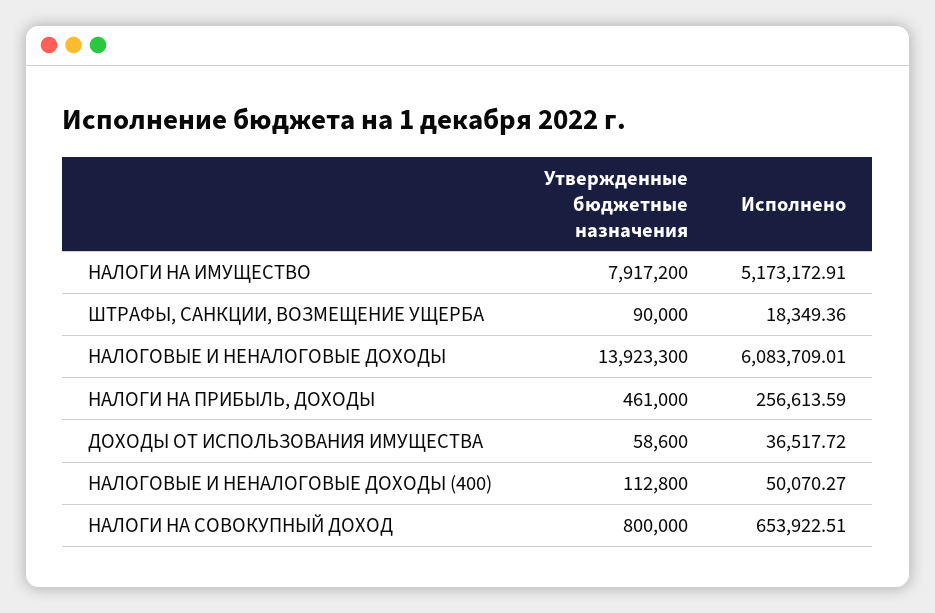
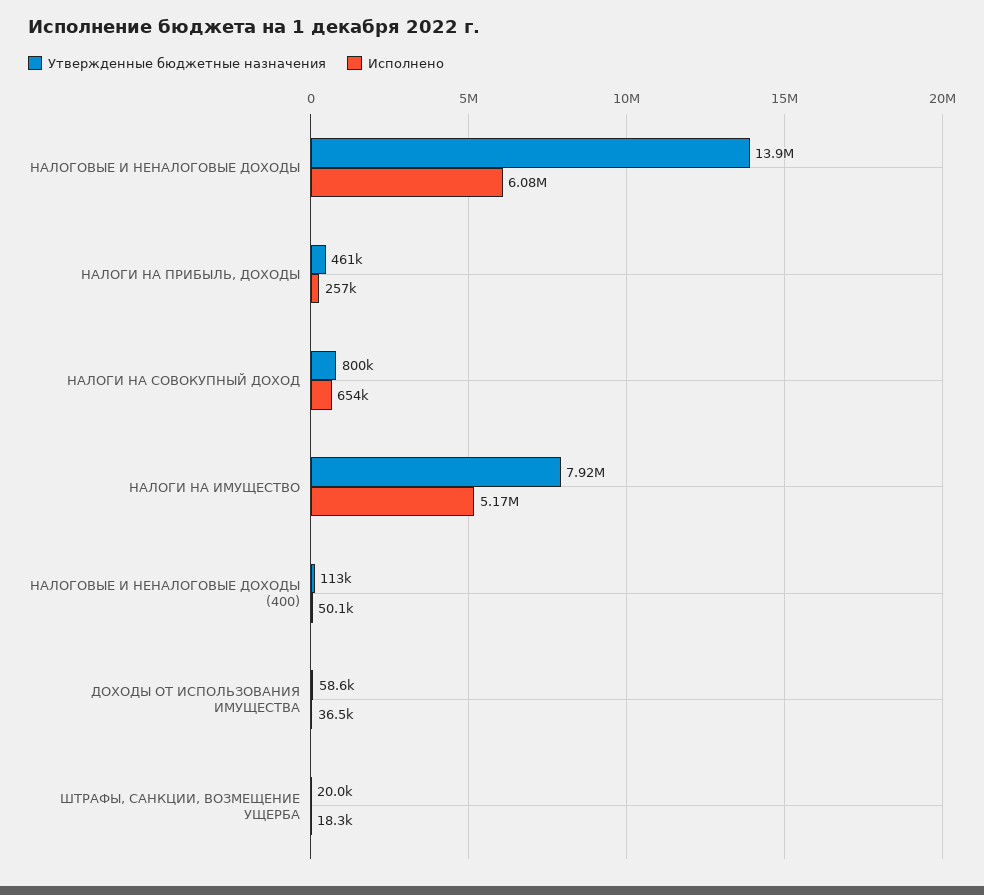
  {
    "Утвержденные бюджетные назначения": {
      "НАЛОГИ НА ИМУЩЕСТВО": 7917200,
-     "ШТРАФЫ, САНКЦИИ, ВОЗМЕЩЕНИЕ УЩЕРБА": 90000,
+     "ШТРАФЫ, САНКЦИИ, ВОЗМЕЩЕНИЕ УЩЕРБА": 20000,
      "НАЛОГОВЫЕ И НЕНАЛОГОВЫЕ ДОХОДЫ": 13923300,
      "НАЛОГИ НА ПРИБЫЛЬ, ДОХОДЫ": 461000,
      "ДОХОДЫ ОТ ИСПОЛЬЗОВАНИЯ ИМУЩЕСТВА": 58600,
      "НАЛОГОВЫЕ И НЕНАЛОГОВЫЕ ДОХОДЫ (400)": 112800,
      "НАЛОГИ НА СОВОКУПНЫЙ ДОХОД": 800000
    },
    "Исполнено": {
      "НАЛОГИ НА ИМУЩЕСТВО": 5173172.91,
      "ШТРАФЫ, САНКЦИИ, ВОЗМЕЩЕНИЕ УЩЕРБА": 18349.36,
      "НАЛОГОВЫЕ И НЕНАЛОГОВЫЕ ДОХОДЫ": 6083709.01,
      "НАЛОГИ НА ПРИБЫЛЬ, ДОХОДЫ": 256613.59,
      "ДОХОДЫ ОТ ИСПОЛЬЗОВАНИЯ ИМУЩЕСТВА": 36517.72,
      "НАЛОГОВЫЕ И НЕНАЛОГОВЫЕ ДОХОДЫ (400)": 50070.27,
      "НАЛОГИ НА СОВОКУПНЫЙ ДОХОД": 653922.51
    }
  }

